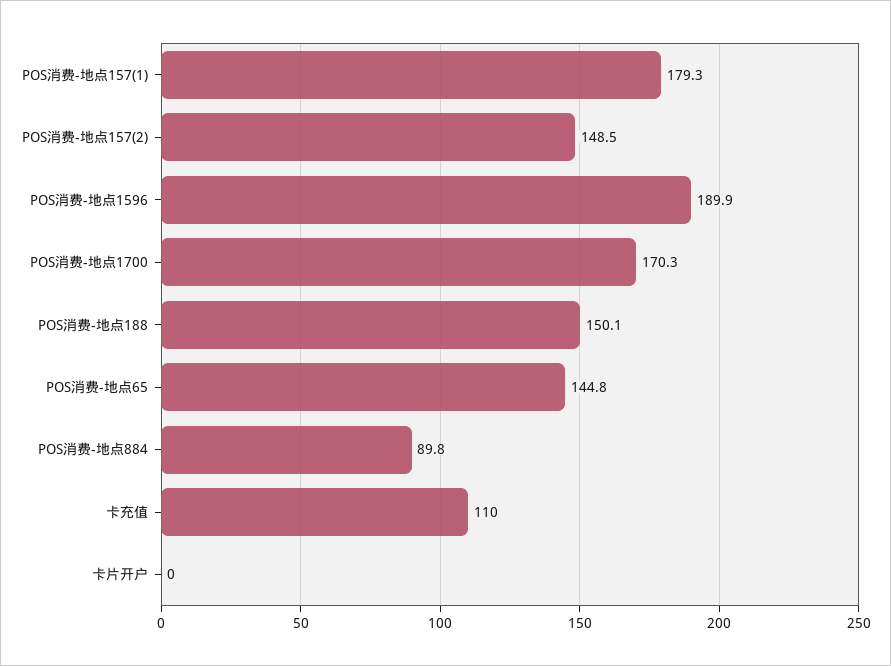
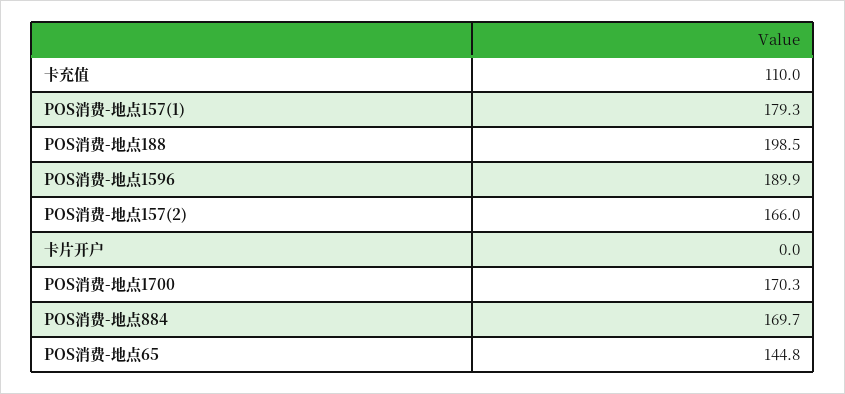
  {
    "POS消费-地点157(1)": 179.3,
-   "POS消费-地点157(2)": 148.5,
+   "POS消费-地点157(2)": 166,
    "POS消费-地点1596": 189.9,
    "POS消费-地点1700": 170.3,
-   "POS消费-地点188": 150.1,
+   "POS消费-地点188": 198.5,
    "POS消费-地点65": 144.8,
-   "POS消费-地点884": 89.8,
+   "POS消费-地点884": 169.7,
    "卡充值": 110,
    "卡片开户": 0
  }

